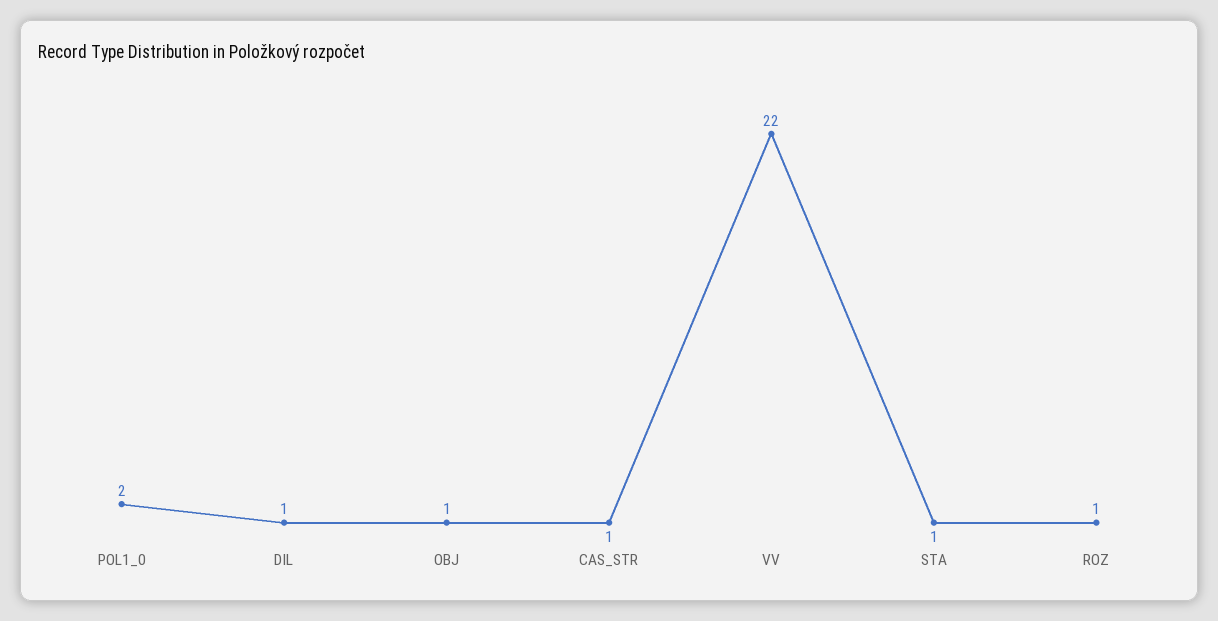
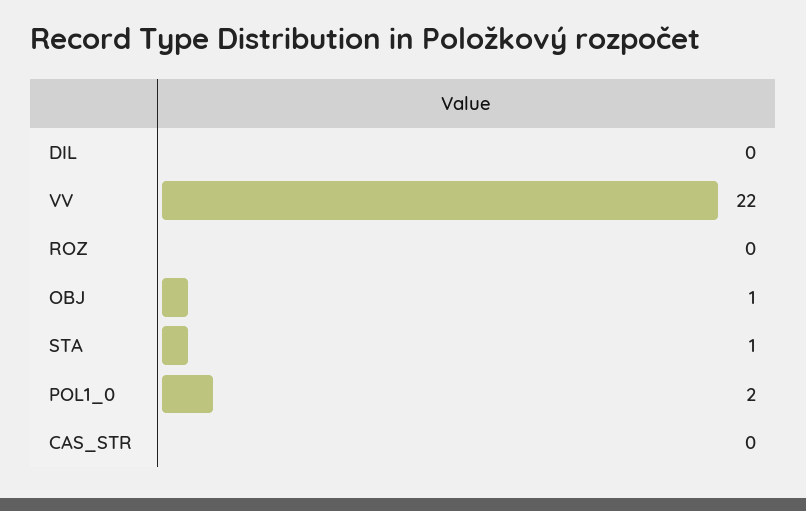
  {
    "POL1_0": 2,
-   "DIL": 1,
+   "DIL": 0,
    "OBJ": 1,
-   "CAS_STR": 1,
+   "CAS_STR": 0,
    "VV": 22,
    "STA": 1,
-   "ROZ": 1
+   "ROZ": 0
  }

